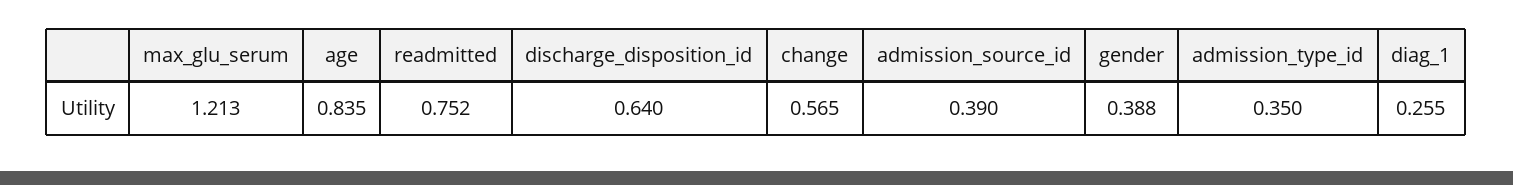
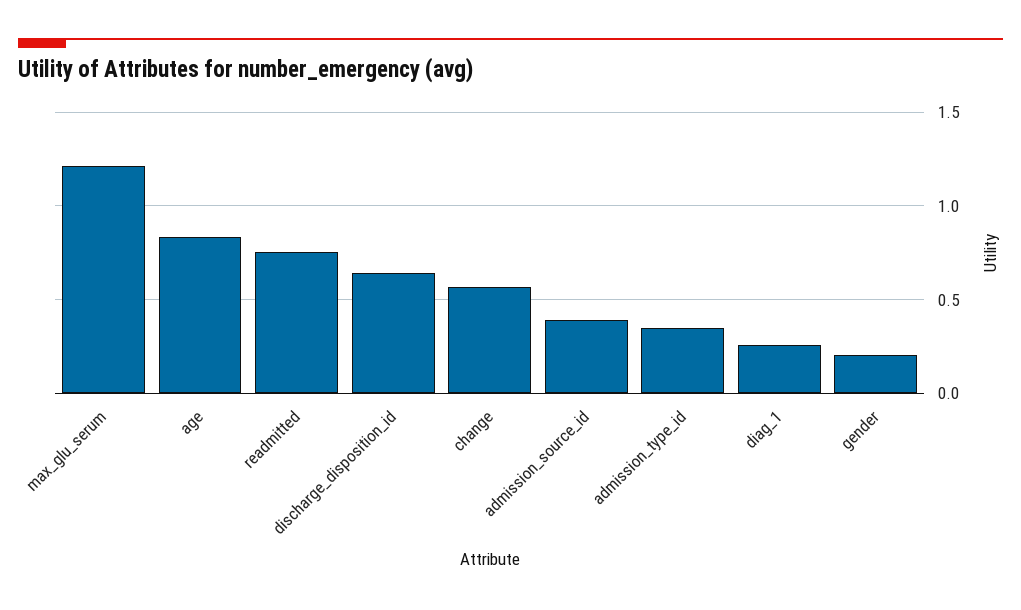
  {
    "max_glu_serum": 1.213,
    "age": 0.835,
    "readmitted": 0.752,
    "discharge_disposition_id": 0.64,
    "change": 0.565,
    "admission_source_id": 0.39,
-   "gender": 0.388,
+   "gender": 0.2,
    "admission_type_id": 0.35,
    "diag_1": 0.255
  }

